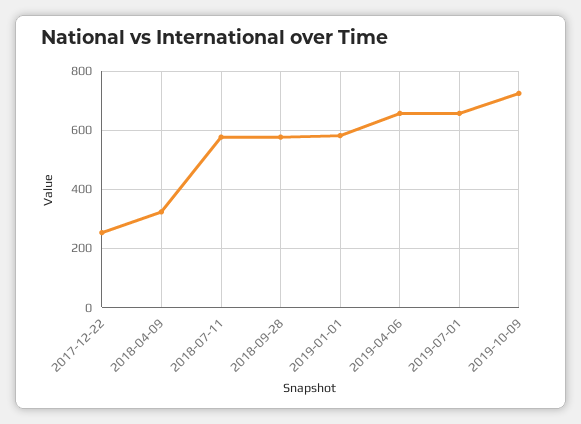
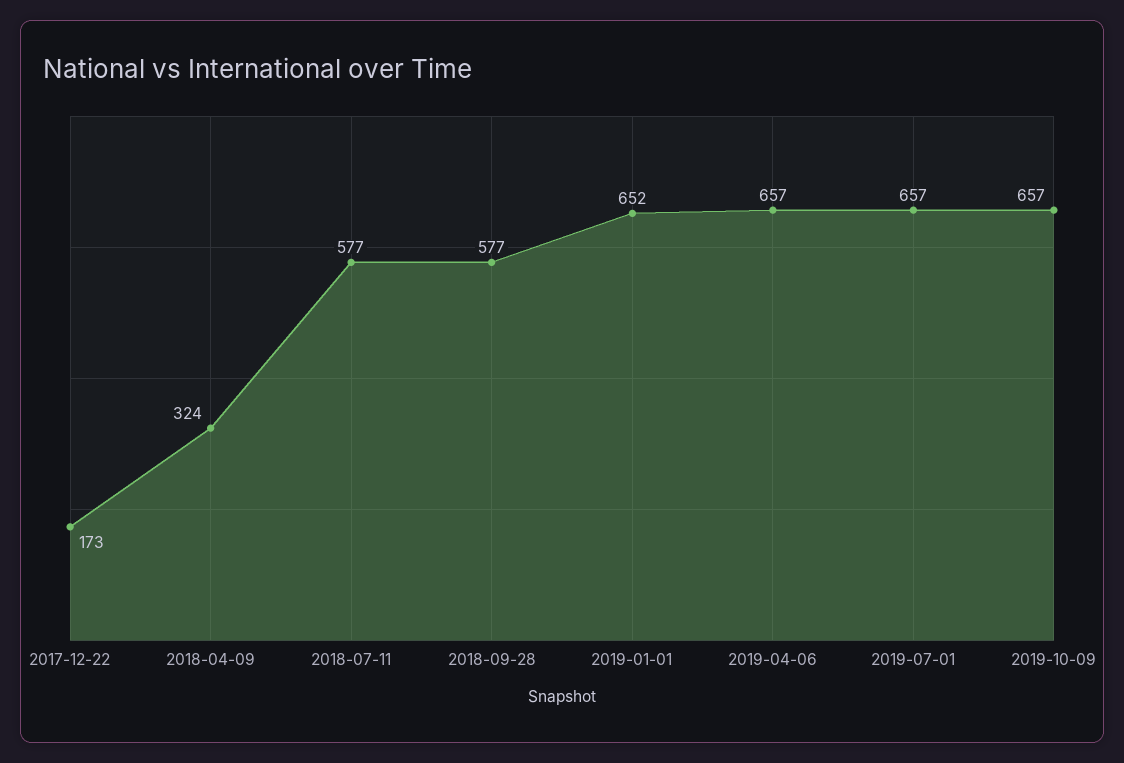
  {
-   "2017-12-22": 250,
+   "2017-12-22": 173,
    "2018-04-09": 324,
    "2018-07-11": 577,
    "2018-09-28": 577,
-   "2019-01-01": 575,
+   "2019-01-01": 652,
    "2019-04-06": 657,
    "2019-07-01": 657,
-   "2019-10-09": 725
+   "2019-10-09": 657
  }

